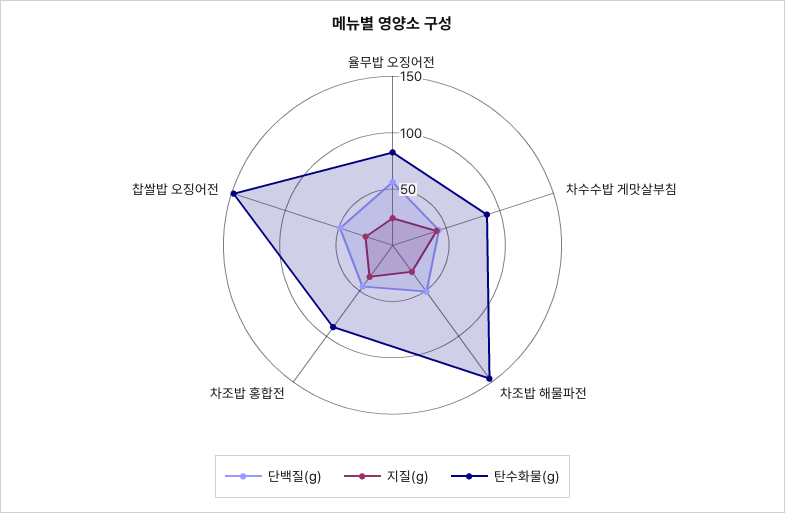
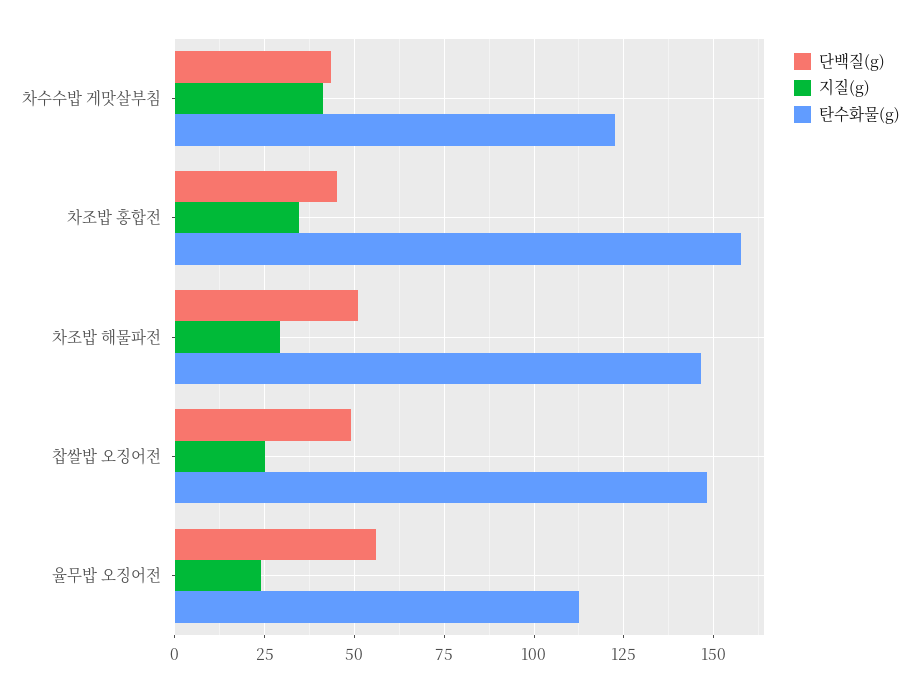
  {
    "단백질(g)": {
      "율무밥 오징어전": 55,
      "차수수밥 게맛살부침": 42.5,
      "차조밥 해물파전": 50,
      "차조밥 홍합전": 45,
      "찹쌀밥 오징어전": 50
    },
    "지질(g)": {
      "율무밥 오징어전": 25,
      "차수수밥 게맛살부침": 42.5,
      "차조밥 해물파전": 30,
      "차조밥 홍합전": 35,
      "찹쌀밥 오징어전": 25
    },
    "탄수화물(g)": {
-     "율무밥 오징어전": 80,
+     "율무밥 오징어전": 112.5,
-     "차수수밥 게맛살부침": 90,
+     "차수수밥 게맛살부침": 122.5,
      "차조밥 해물파전": 147.5,
-     "차조밥 홍합전": 90,
+     "차조밥 홍합전": 157.5,
      "찹쌀밥 오징어전": 147.5
    }
  }

